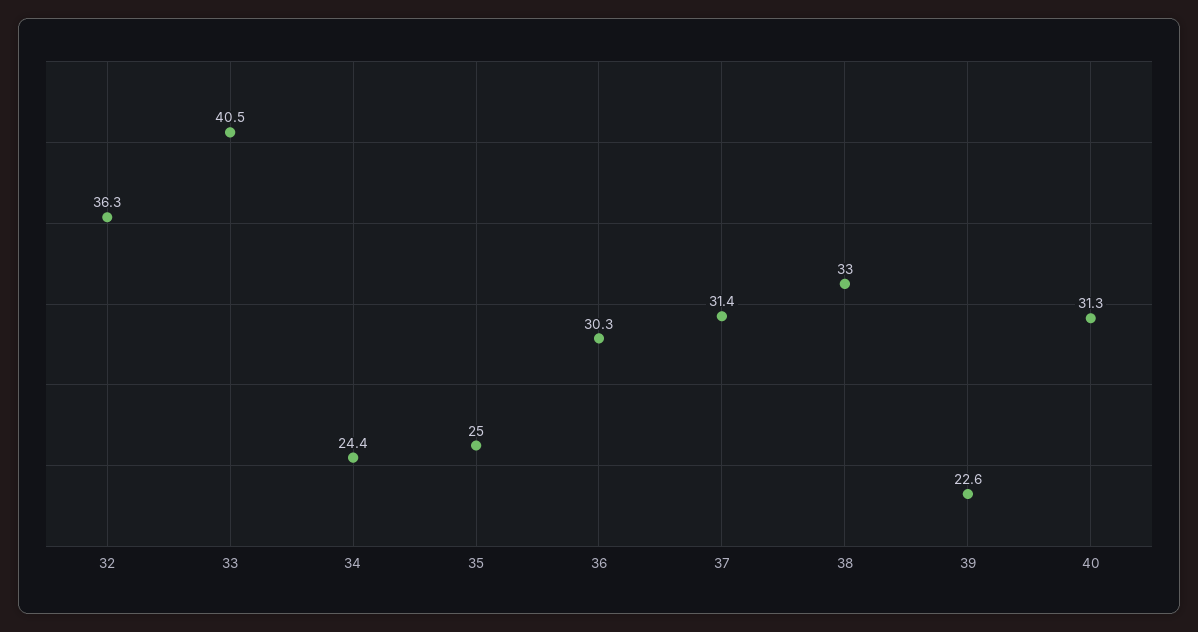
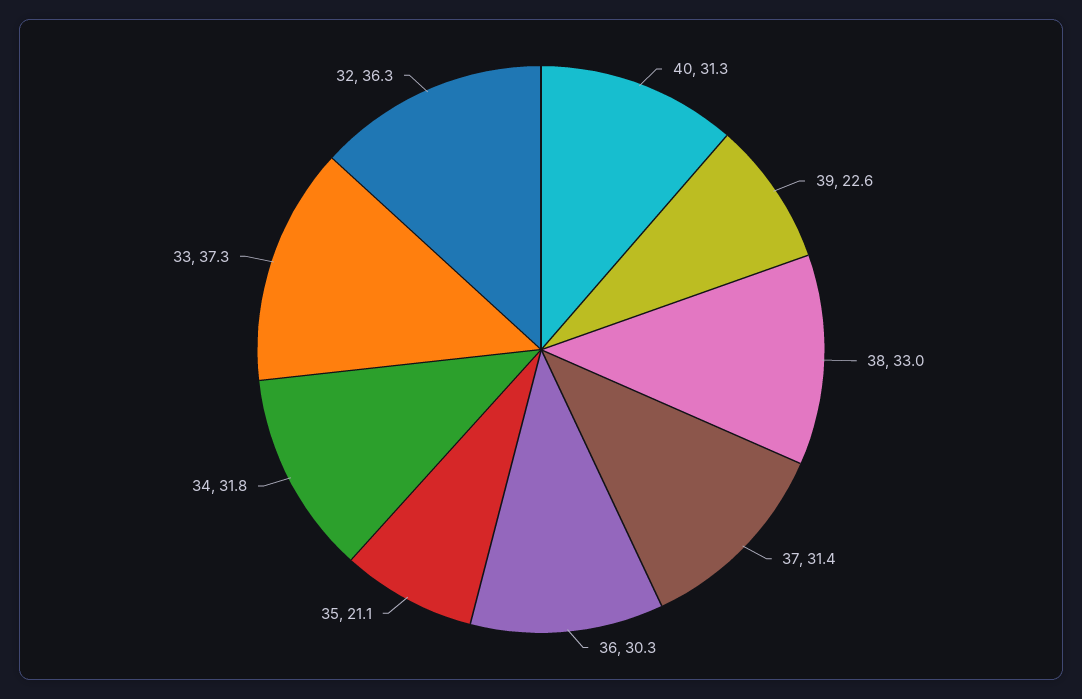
  {
    "32": 36.3,
-   "33": 40.5,
+   "33": 37.3,
-   "34": 24.4,
+   "34": 31.8,
-   "35": 25,
+   "35": 21.1,
    "36": 30.3,
    "37": 31.4,
    "38": 33,
    "39": 22.6,
    "40": 31.3
  }

